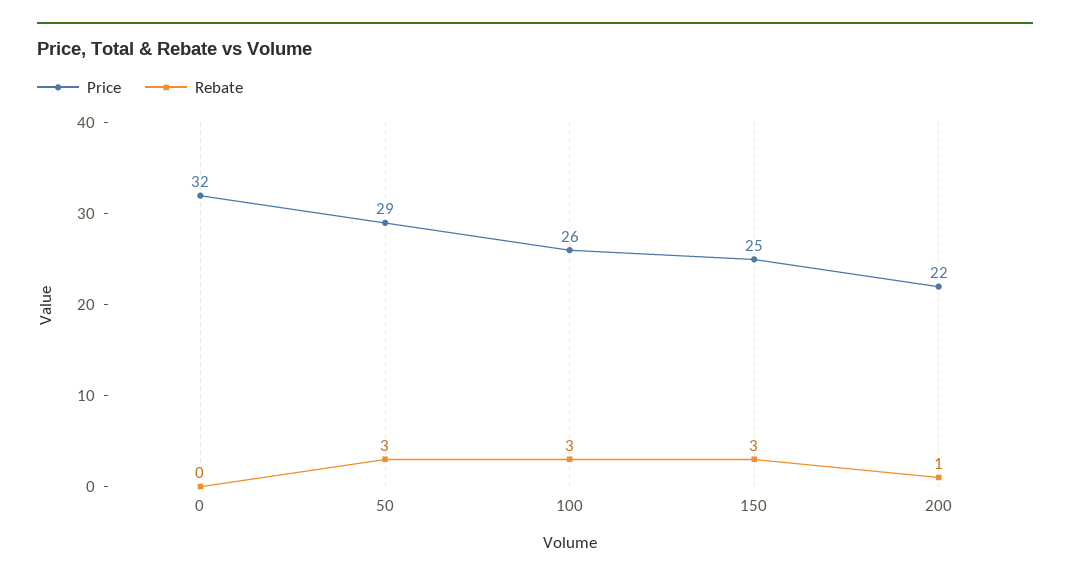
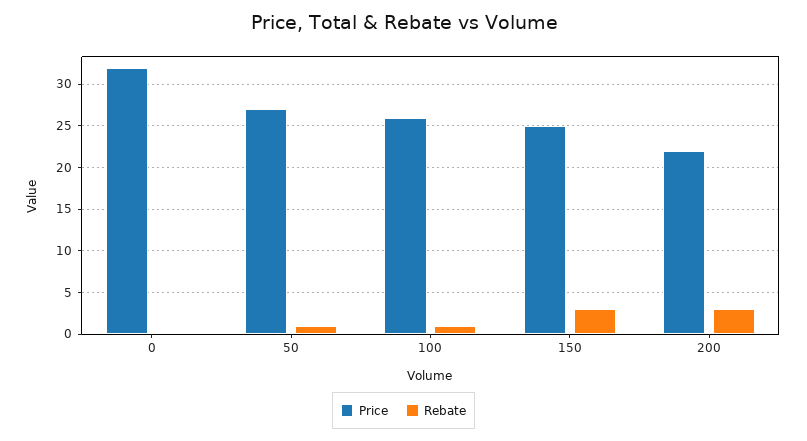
  {
    "Price": {
      "0": 32,
-     "50": 29,
+     "50": 27,
      "100": 26,
      "150": 25,
      "200": 22
    },
    "Rebate": {
      "0": 0,
-     "50": 3,
+     "50": 1,
-     "100": 3,
+     "100": 1,
      "150": 3,
-     "200": 1
+     "200": 3
    }
  }

